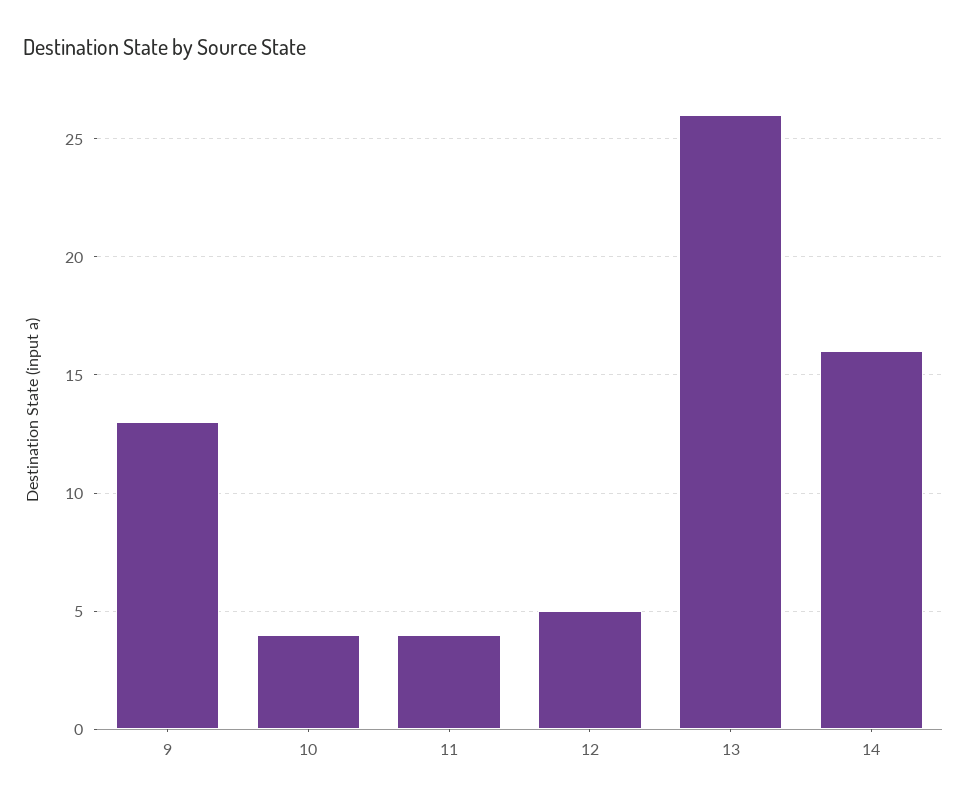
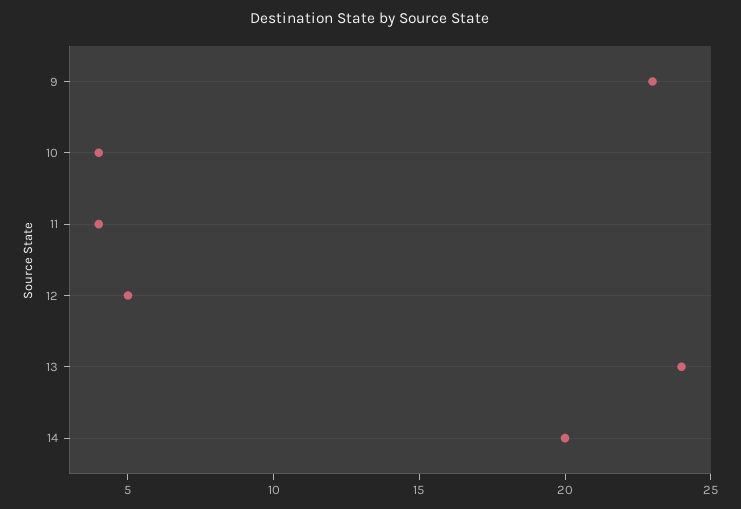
  {
-   "9": 13,
+   "9": 23,
    "10": 4,
    "11": 4,
    "12": 5,
-   "13": 26,
+   "13": 24,
-   "14": 16
+   "14": 20
  }

